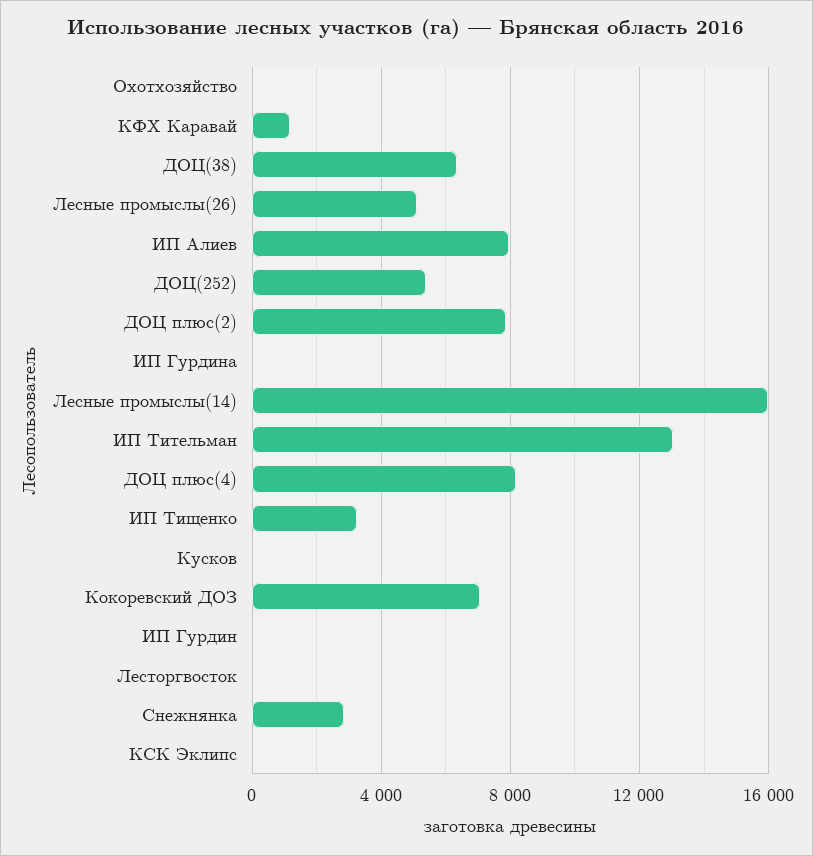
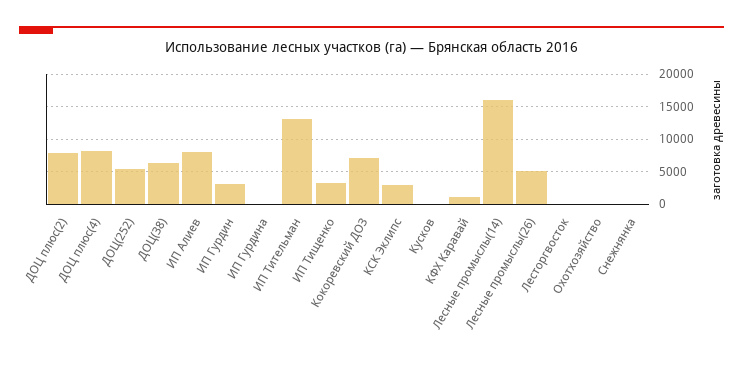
  {
    "Охотхозяйство": 0,
    "КФХ Каравай": 1000,
    "ДОЦ(38)": 6500,
    "Лесные промыслы(26)": 5000,
    "ИП Алиев": 8000,
    "ДОЦ(252)": 5500,
    "ДОЦ плюс(2)": 8000,
    "ИП Гурдина": 0,
    "Лесные промыслы(14)": 16000,
    "ИП Тительман": 13000,
    "ДОЦ плюс(4)": 8000,
    "ИП Тищенко": 3000,
    "Кусков": 0,
    "Кокоревский ДОЗ": 7000,
-   "ИП Гурдин": 0,
+   "ИП Гурдин": 3000,
    "Лесторгвосток": 0,
-   "Снежнянка": 3000,
+   "Снежнянка": 0,
-   "КСК Эклипс": 0
+   "КСК Эклипс": 3000
  }

